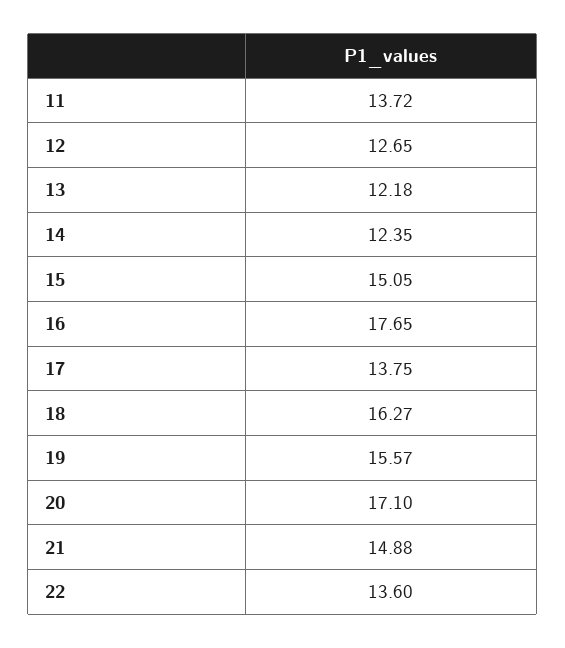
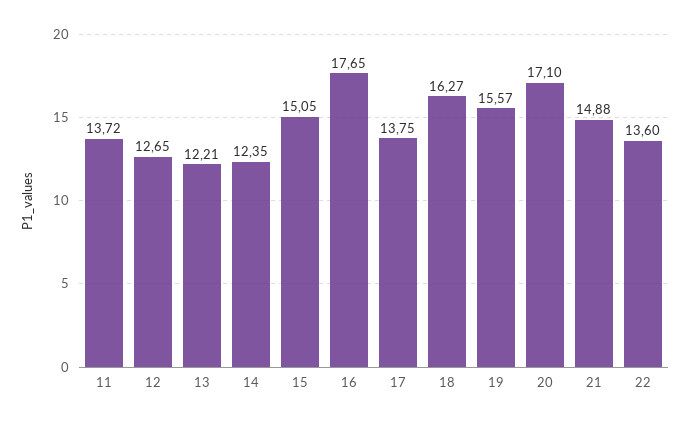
  {
    "11": 13.72,
    "12": 12.65,
-   "13": 12.18,
+   "13": 12.21,
    "14": 12.35,
    "15": 15.05,
    "16": 17.65,
    "17": 13.75,
    "18": 16.27,
    "19": 15.57,
    "20": 17.1,
    "21": 14.88,
    "22": 13.6
  }

